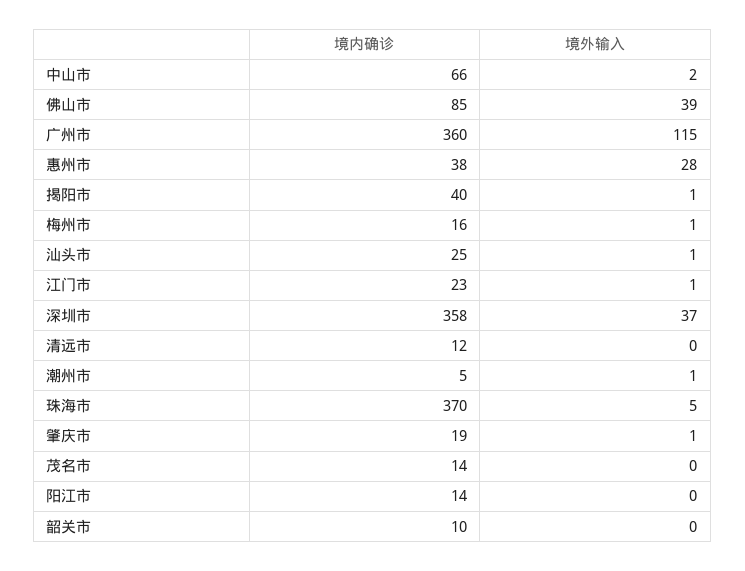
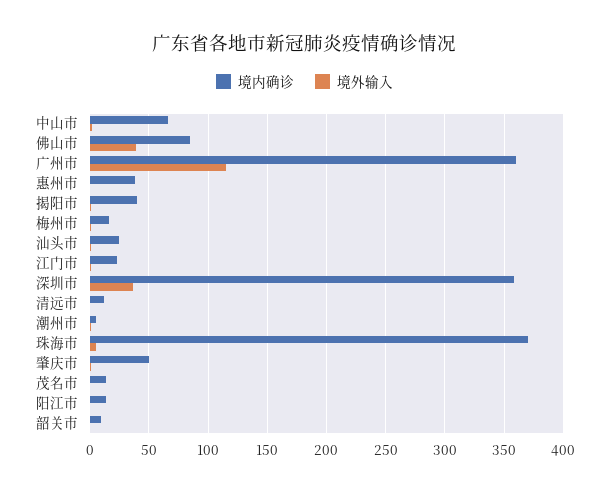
  {
    "境内确诊": {
      "中山市": 66,
      "佛山市": 85,
      "广州市": 360,
      "惠州市": 38,
      "揭阳市": 40,
      "梅州市": 16,
      "汕头市": 25,
      "江门市": 23,
      "深圳市": 358,
      "清远市": 12,
      "潮州市": 5,
      "珠海市": 370,
-     "肇庆市": 19,
+     "肇庆市": 50,
      "茂名市": 14,
      "阳江市": 14,
      "韶关市": 10
    },
    "境外输入": {
      "中山市": 2,
      "佛山市": 39,
      "广州市": 115,
-     "惠州市": 28,
+     "惠州市": 0,
      "揭阳市": 1,
      "梅州市": 1,
      "汕头市": 1,
      "江门市": 1,
      "深圳市": 37,
      "清远市": 0,
      "潮州市": 1,
      "珠海市": 5,
      "肇庆市": 1,
      "茂名市": 0,
      "阳江市": 0,
      "韶关市": 0
    }
  }

